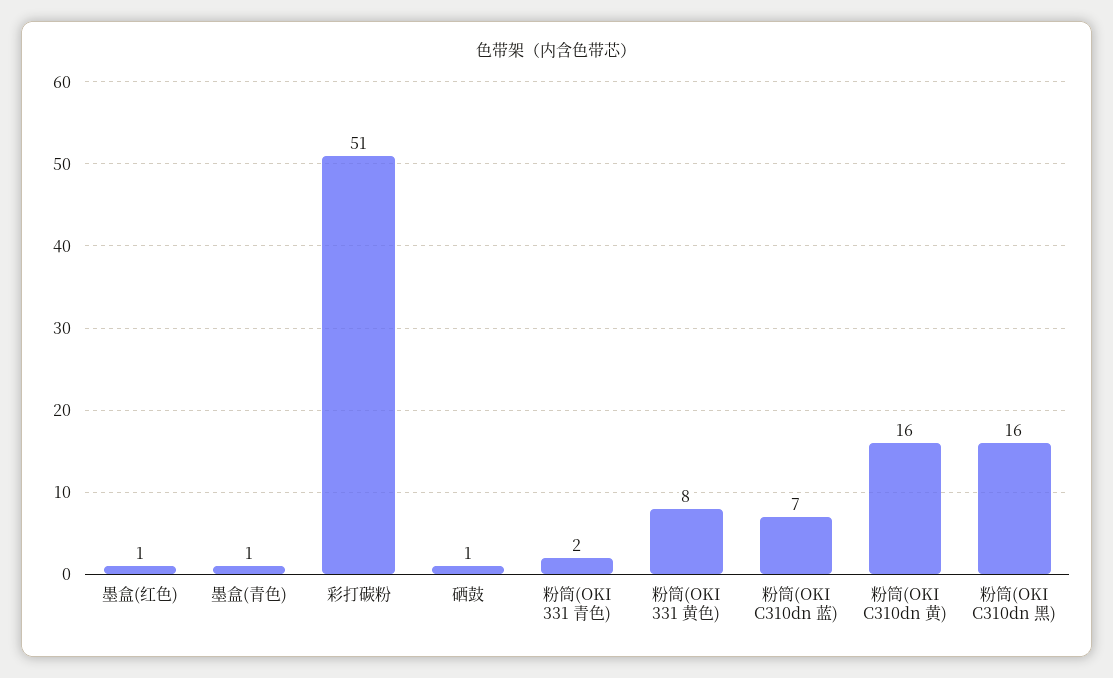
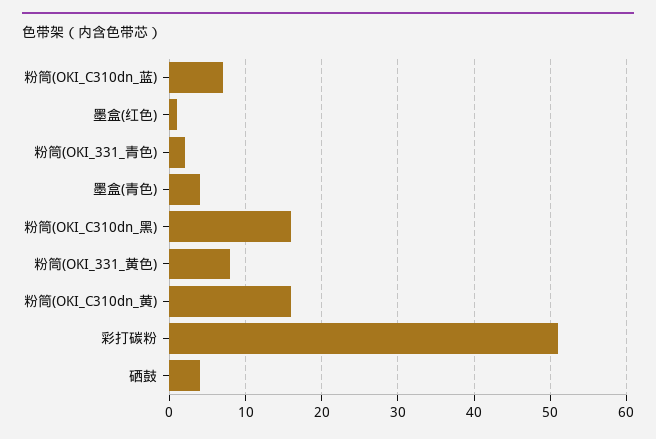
  {
    "墨盒(红色)": 1,
-   "墨盒(青色)": 1,
+   "墨盒(青色)": 4,
    "彩打碳粉": 51,
-   "硒鼓": 1,
+   "硒鼓": 4,
    "粉筒(OKI 331 青色)": 2,
    "粉筒(OKI 331 黄色)": 8,
    "粉筒(OKI C310dn 蓝)": 7,
    "粉筒(OKI C310dn 黄)": 16,
    "粉筒(OKI C310dn 黑)": 16
  }

